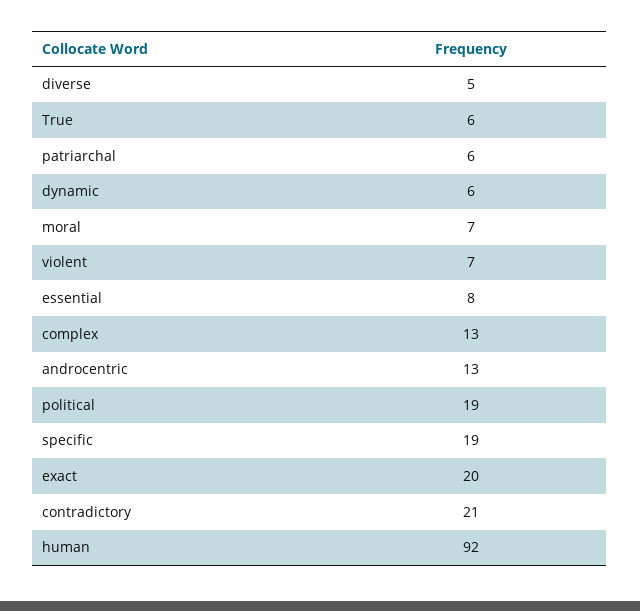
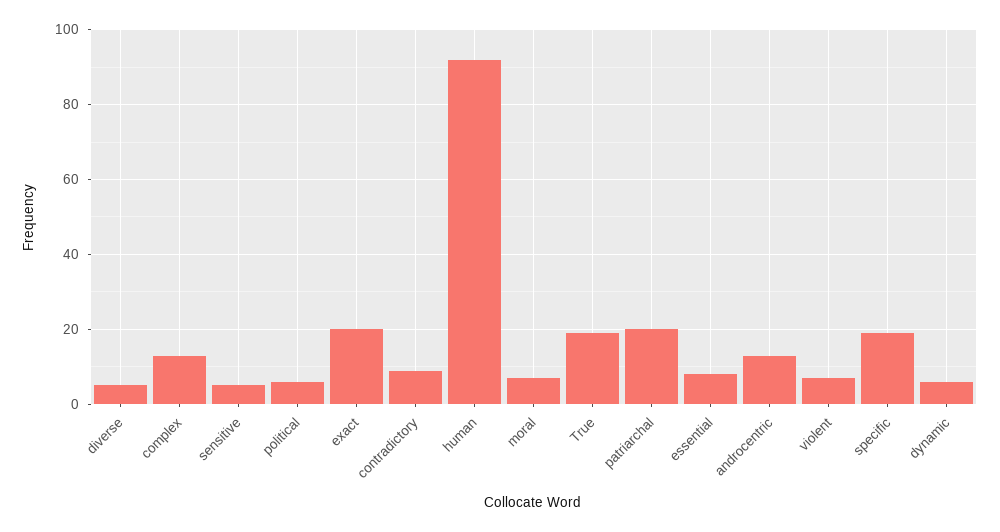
  {
    "diverse": 5,
-   "True": 6,
+   "True": 20,
-   "patriarchal": 6,
+   "patriarchal": 20,
    "dynamic": 6,
    "moral": 7,
    "violent": 7,
    "essential": 8,
    "complex": 13,
    "androcentric": 13,
-   "political": 19,
+   "political": 5,
    "specific": 19,
    "exact": 20,
-   "contradictory": 21,
+   "contradictory": 10,
-   "human": 92
+   "human": 92,
+   "sensitive": 5
  }

